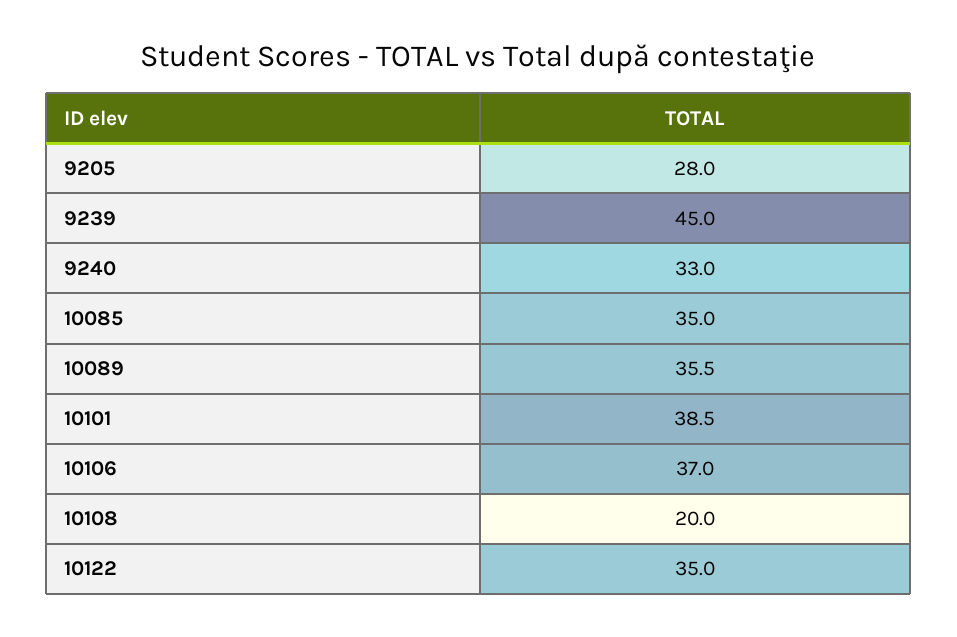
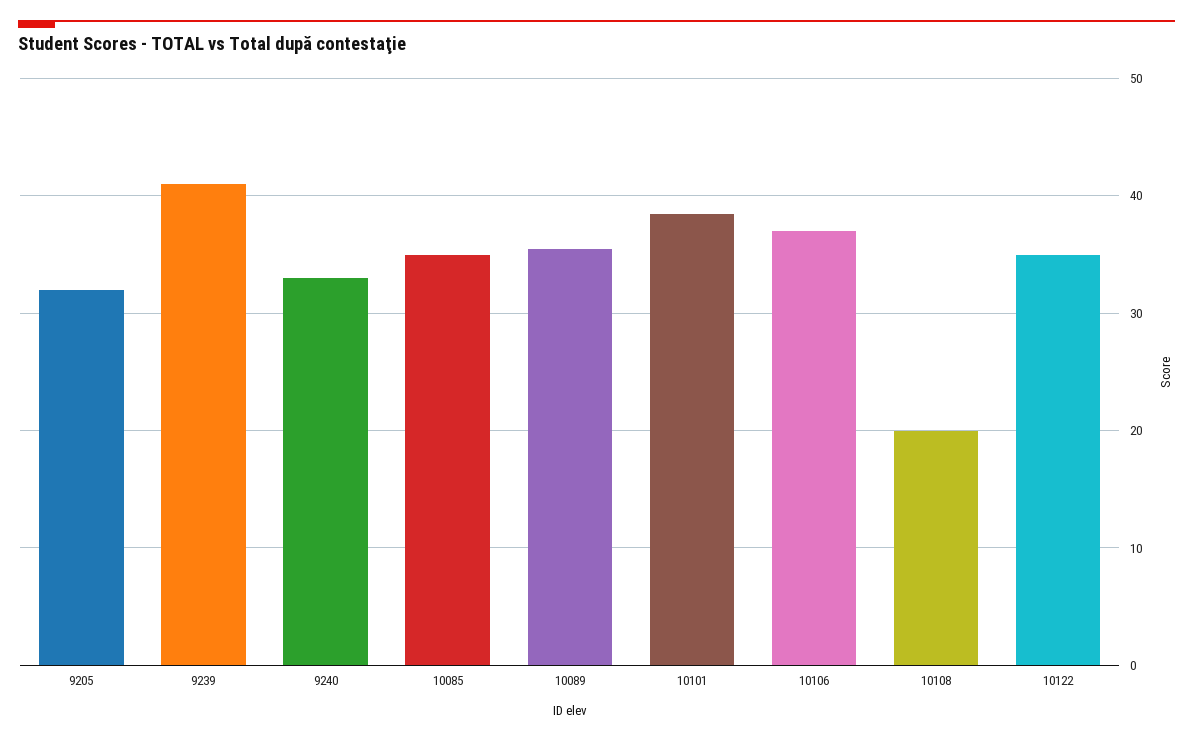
  {
-   "9205": 28,
+   "9205": 32,
-   "9239": 45,
+   "9239": 41,
    "9240": 33,
    "10085": 35,
    "10089": 35.5,
    "10101": 38.5,
    "10106": 37,
    "10108": 20,
    "10122": 35
  }

